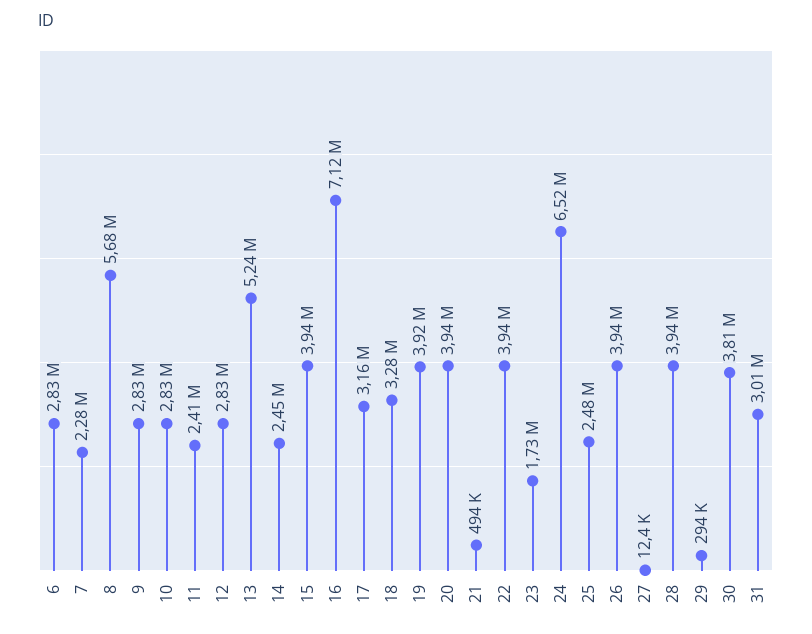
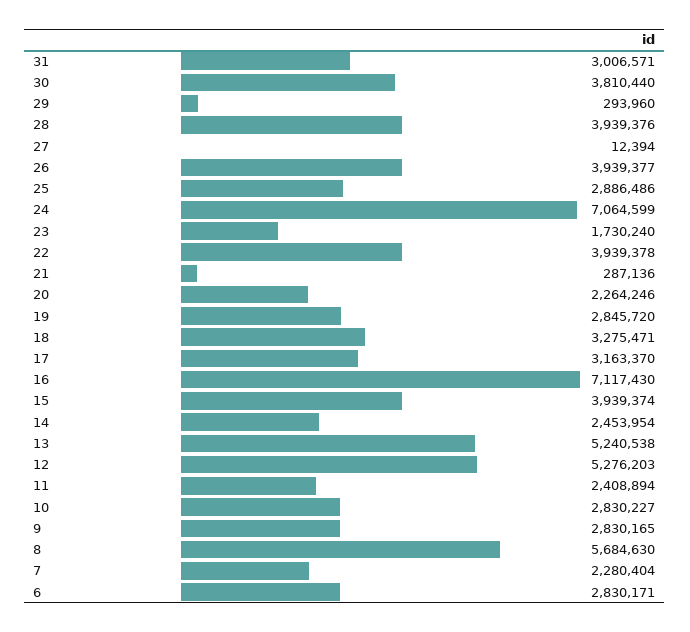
  {
    "6": 2830171,
    "7": 2280404,
    "8": 5684630,
    "9": 2830165,
    "10": 2830227,
    "11": 2408894,
-   "12": 2830000,
+   "12": 5276203,
    "13": 5240538,
    "14": 2453954,
    "15": 3939374,
    "16": 7117430,
    "17": 3163370,
    "18": 3275471,
-   "19": 3920000,
+   "19": 2845720,
-   "20": 3940000,
+   "20": 2264246,
-   "21": 494000,
+   "21": 287136,
    "22": 3939378,
    "23": 1730240,
-   "24": 6520000,
+   "24": 7064599,
-   "25": 2480000,
+   "25": 2886486,
    "26": 3939377,
    "27": 12394,
    "28": 3939376,
    "29": 293960,
    "30": 3810440,
    "31": 3006571
  }

